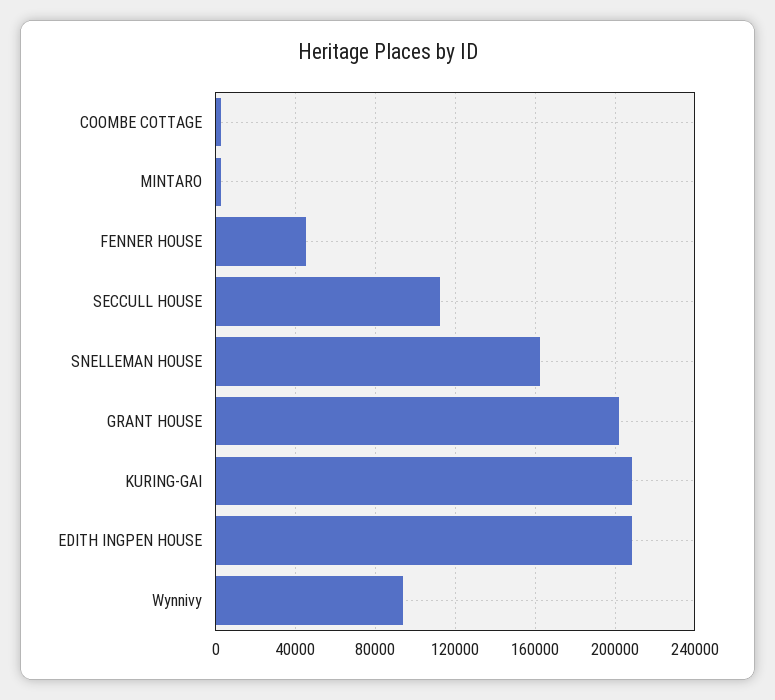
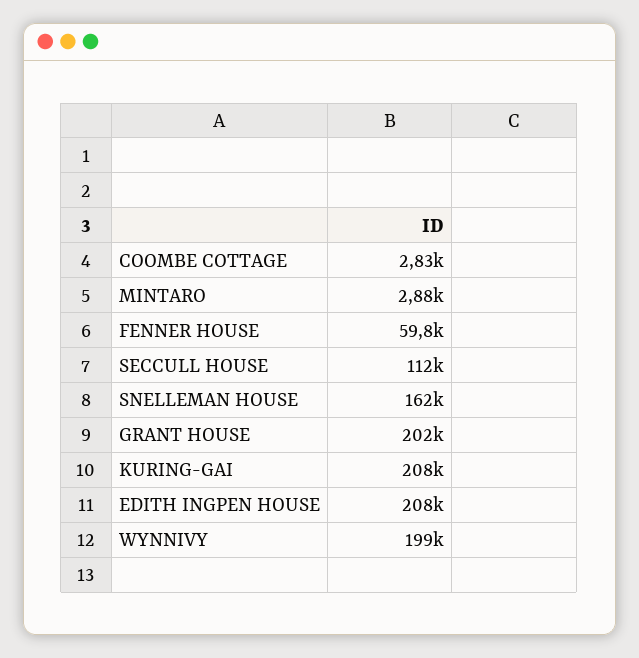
  {
    "COOMBE COTTAGE": 2830,
    "MINTARO": 2880,
-   "FENNER HOUSE": 45000,
+   "FENNER HOUSE": 59800,
    "SECCULL HOUSE": 112000,
    "SNELLEMAN HOUSE": 162000,
    "GRANT HOUSE": 202000,
    "KURING-GAI": 208000,
    "EDITH INGPEN HOUSE": 208000,
-   "Wynnivy": 95000
+   "Wynnivy": 199000
  }

